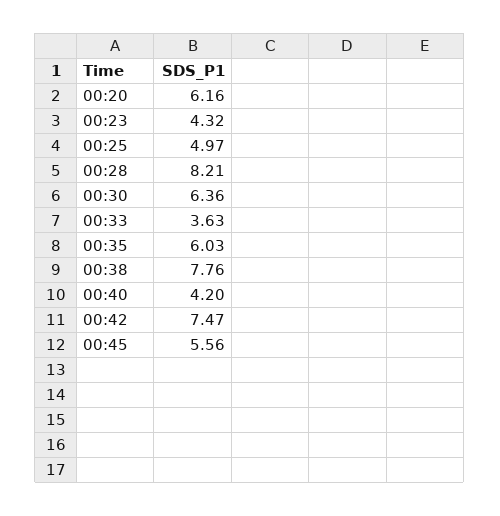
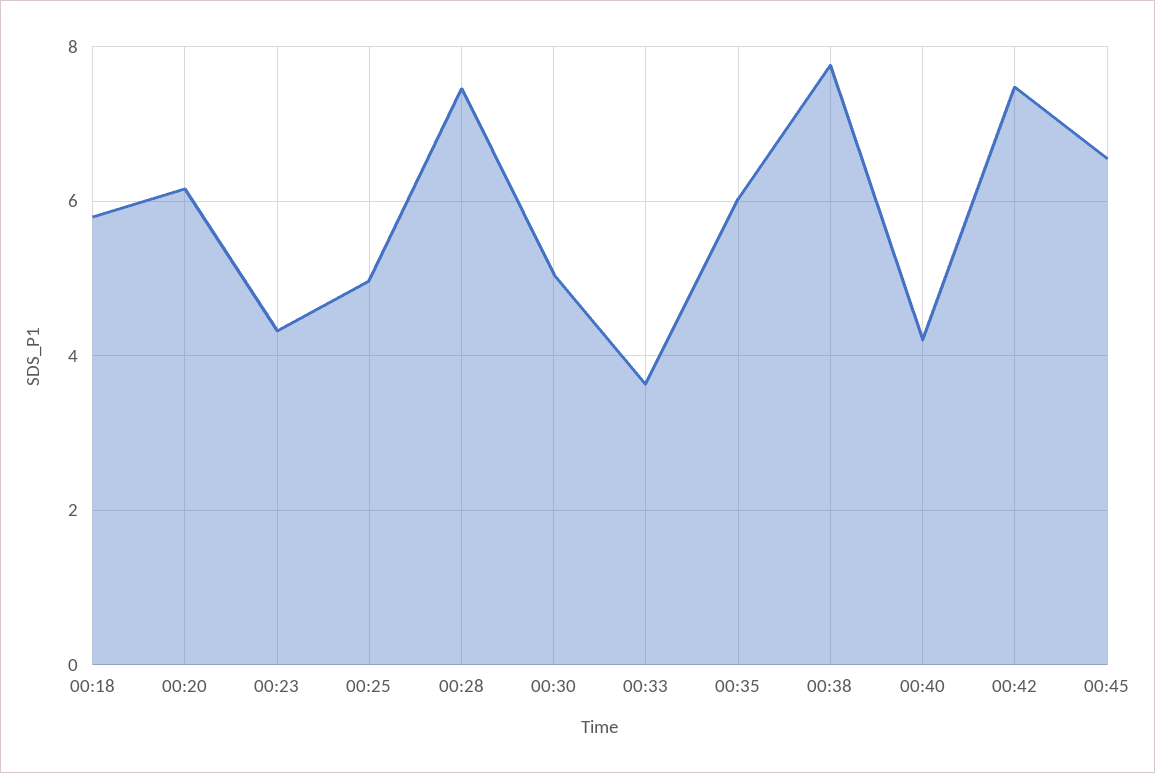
  {
    "00:20": 6.16,
    "00:23": 4.32,
    "00:25": 4.97,
-   "00:28": 8.21,
+   "00:28": 7.4,
-   "00:30": 6.36,
+   "00:30": 5,
    "00:33": 3.63,
    "00:35": 6.03,
    "00:38": 7.76,
    "00:40": 4.2,
    "00:42": 7.47,
-   "00:45": 5.56
+   "00:45": 6.6,
+   "00:18": 5.8
  }

